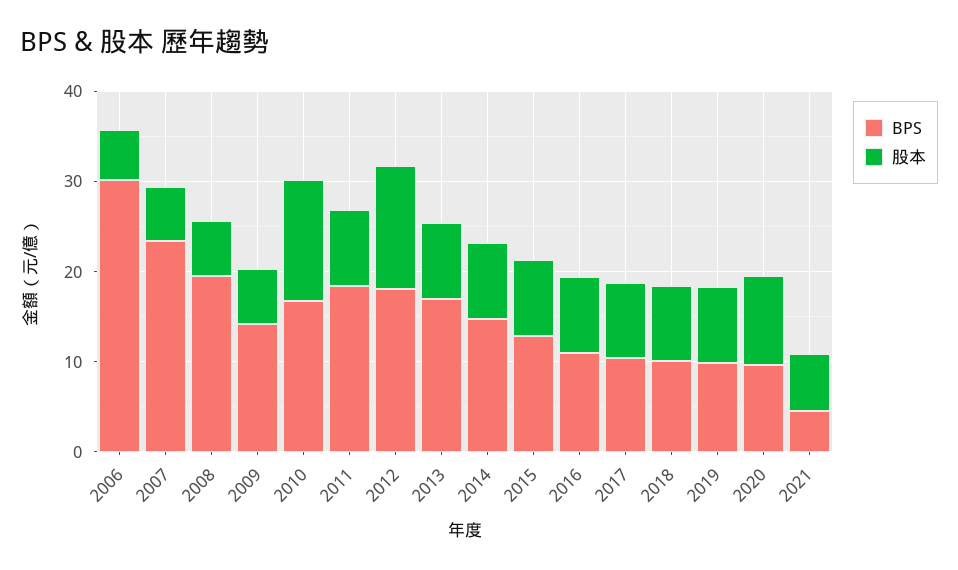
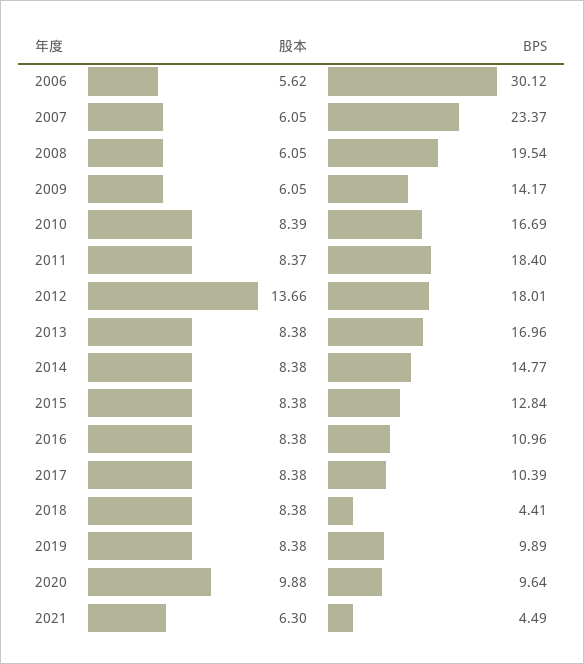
  {
    "BPS": {
      "2006": 30.12,
      "2007": 23.37,
      "2008": 19.54,
      "2009": 14.17,
      "2010": 16.69,
      "2011": 18.4,
      "2012": 18.01,
      "2013": 16.96,
      "2014": 14.77,
      "2015": 12.84,
      "2016": 10.96,
      "2017": 10.39,
-     "2018": 10,
+     "2018": 4.41,
      "2019": 9.89,
      "2020": 9.64,
      "2021": 4.49
    },
    "股本": {
      "2006": 5.62,
      "2007": 6.05,
      "2008": 6.05,
      "2009": 6.05,
-     "2010": 14,
+     "2010": 8.39,
      "2011": 8.37,
      "2012": 13.66,
      "2013": 8.38,
      "2014": 8.38,
      "2015": 8.38,
      "2016": 8.38,
      "2017": 8.38,
      "2018": 8.38,
      "2019": 8.38,
      "2020": 9.88,
      "2021": 6.3
    }
  }

